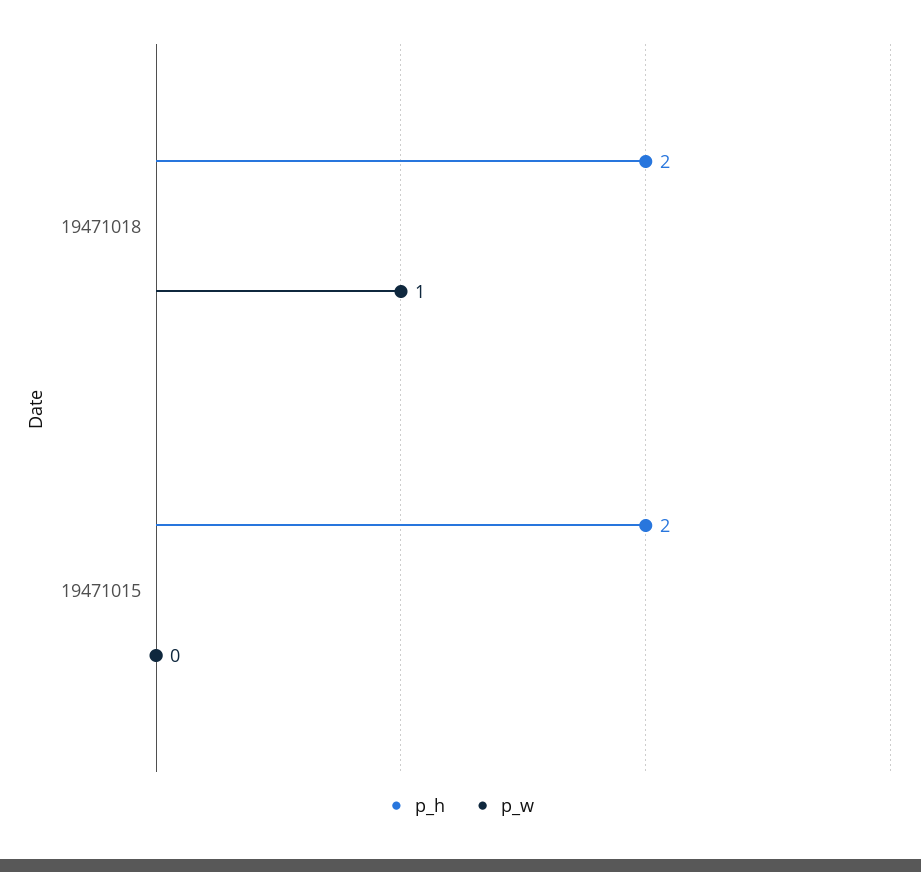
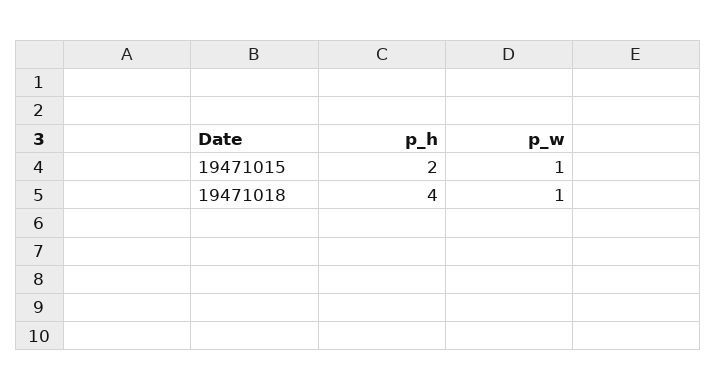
  {
    "p_h": {
-     "19471018": 2,
+     "19471018": 4,
      "19471015": 2
    },
    "p_w": {
      "19471018": 1,
-     "19471015": 0
+     "19471015": 1
    }
  }

